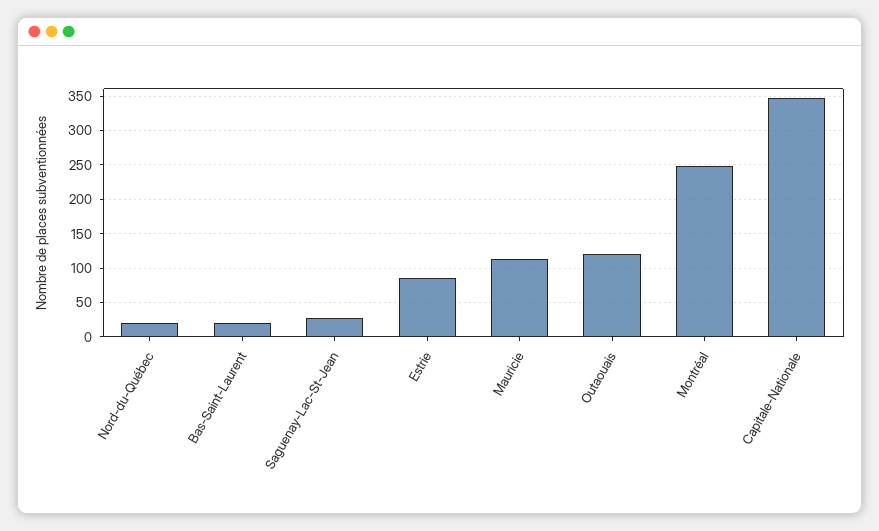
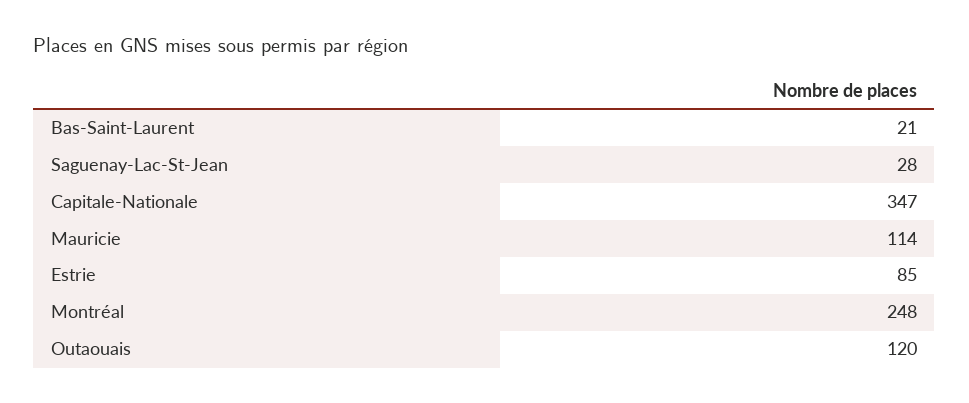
  {
-   "Nord-du-Québec": 20,
    "Bas-Saint-Laurent": 21,
    "Saguenay-Lac-St-Jean": 28,
    "Estrie": 85,
    "Mauricie": 114,
    "Outaouais": 120,
    "Montréal": 248,
    "Capitale-Nationale": 347
  }

